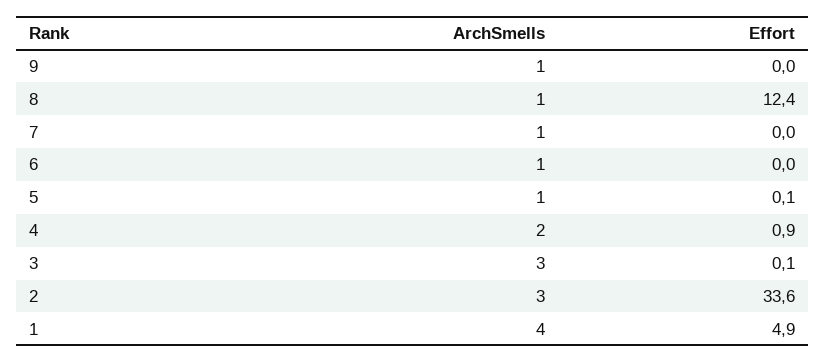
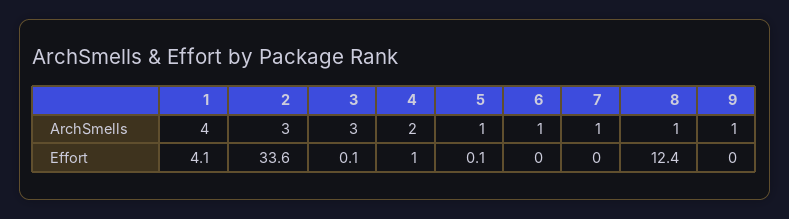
  {
    "ArchSmells": {
      "9": 1,
      "8": 1,
      "7": 1,
      "6": 1,
      "5": 1,
      "4": 2,
      "3": 3,
      "2": 3,
      "1": 4
    },
    "Effort": {
      "9": 0,
      "8": 12.4,
      "7": 0,
      "6": 0,
      "5": 0.1,
-     "4": 0.9,
+     "4": 1,
      "3": 0.1,
      "2": 33.6,
-     "1": 4.9
+     "1": 4.1
    }
  }

